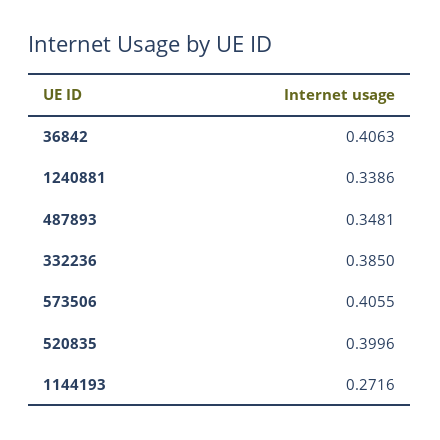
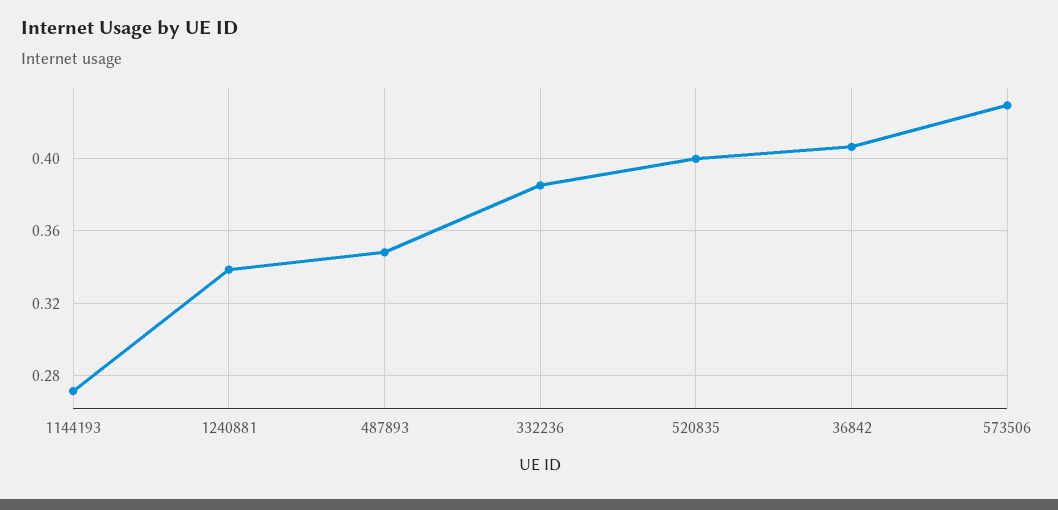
  {
    "36842": 0.4063,
    "1240881": 0.3386,
    "487893": 0.3481,
    "332236": 0.385,
-   "573506": 0.4055,
+   "573506": 0.43,
    "520835": 0.3996,
    "1144193": 0.2716
  }

